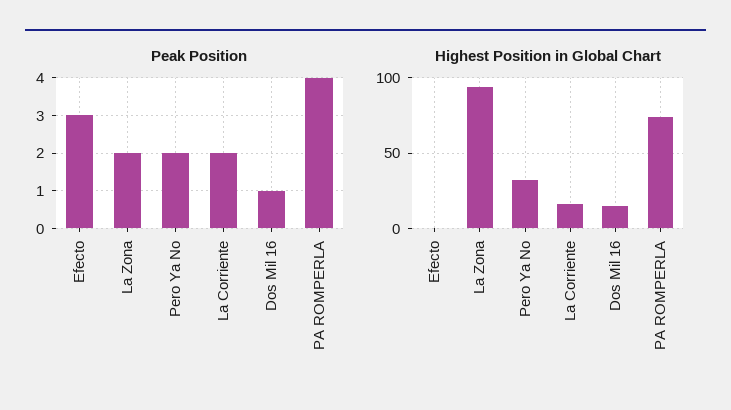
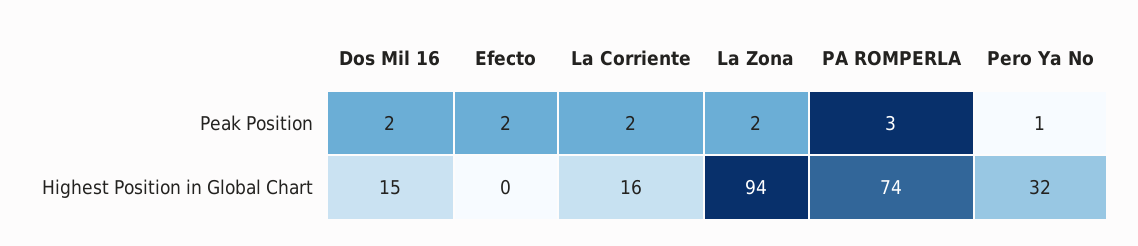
  {
    "Peak Position": {
-     "Efecto": 3,
+     "Efecto": 2,
      "La Zona": 2,
-     "Pero Ya No": 2,
+     "Pero Ya No": 1,
      "La Corriente": 2,
-     "Dos Mil 16": 1,
+     "Dos Mil 16": 2,
-     "PA ROMPERLA": 4
+     "PA ROMPERLA": 3
    },
    "Highest Position in Global Chart": {
      "Efecto": 0,
      "La Zona": 94,
      "Pero Ya No": 32,
      "La Corriente": 16,
      "Dos Mil 16": 15,
      "PA ROMPERLA": 74
    }
  }

